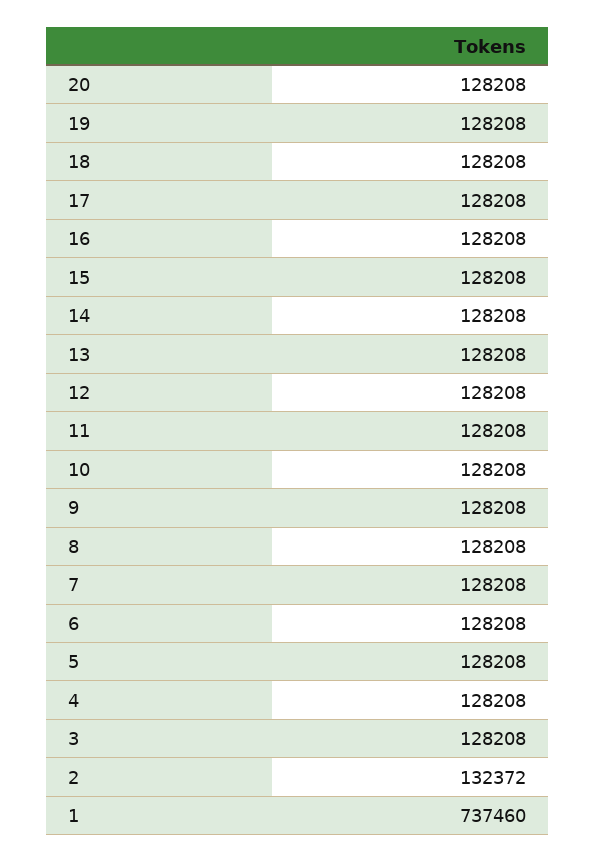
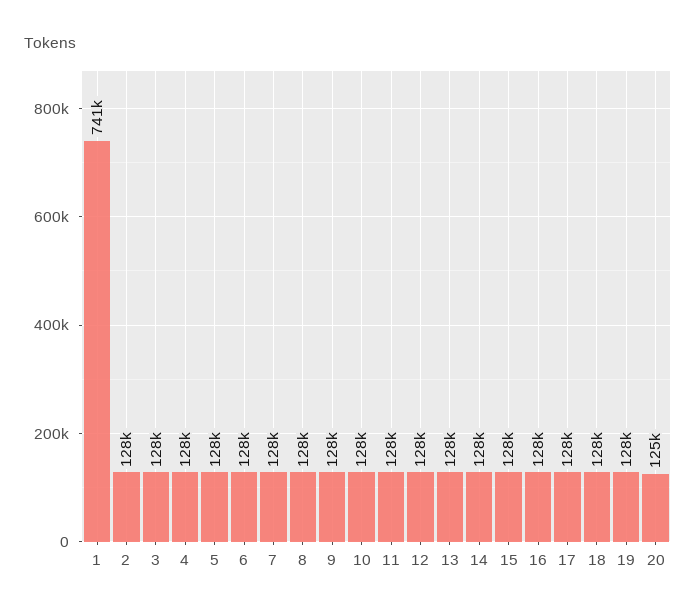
  {
-   "20": 128208,
+   "20": 125000,
    "19": 128208,
    "18": 128208,
    "17": 128208,
    "16": 128208,
    "15": 128208,
    "14": 128208,
    "13": 128208,
    "12": 128208,
    "11": 128208,
    "10": 128208,
    "9": 128208,
    "8": 128208,
    "7": 128208,
    "6": 128208,
    "5": 128208,
    "4": 128208,
    "3": 128208,
-   "2": 132372,
+   "2": 128000,
-   "1": 737460
+   "1": 741000
  }

